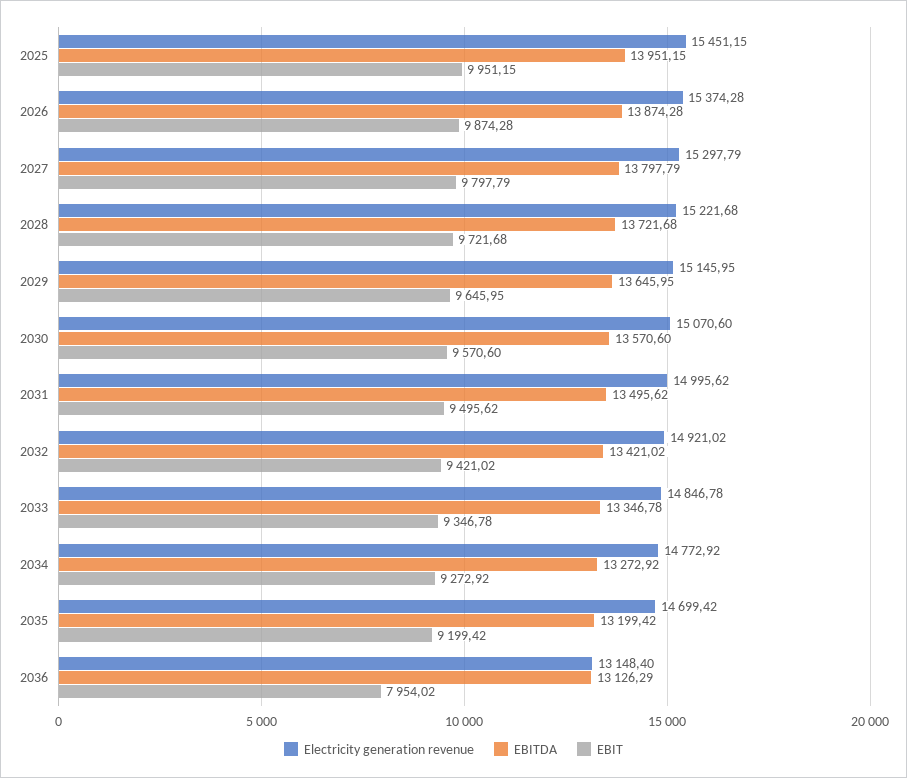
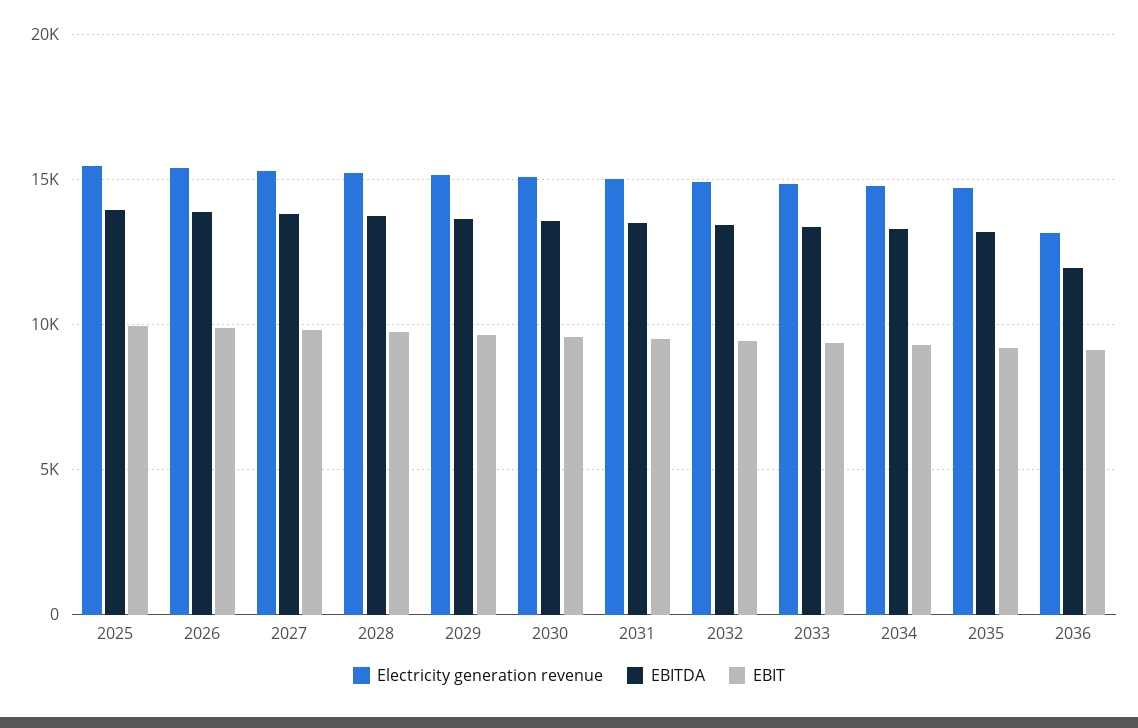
  {
    "Electricity generation revenue": {
      "2025": 15451.15,
      "2026": 15374.28,
      "2027": 15297.79,
      "2028": 15221.68,
      "2029": 15145.95,
      "2030": 15070.6,
      "2031": 14995.62,
      "2032": 14921.02,
      "2033": 14846.78,
      "2034": 14772.92,
      "2035": 14699.42,
      "2036": 13148.4
    },
    "EBITDA": {
      "2025": 13951.15,
      "2026": 13874.28,
      "2027": 13797.79,
      "2028": 13721.68,
      "2029": 13645.95,
      "2030": 13570.6,
      "2031": 13495.62,
      "2032": 13421.02,
      "2033": 13346.78,
      "2034": 13272.92,
      "2035": 13199.42,
-     "2036": 13126.29
+     "2036": 12000
    },
    "EBIT": {
      "2025": 9951.15,
      "2026": 9874.28,
      "2027": 9797.79,
      "2028": 9721.68,
      "2029": 9645.95,
      "2030": 9570.6,
      "2031": 9495.62,
      "2032": 9421.02,
      "2033": 9346.78,
      "2034": 9272.92,
      "2035": 9199.42,
-     "2036": 7954.02
+     "2036": 9000
    }
  }

